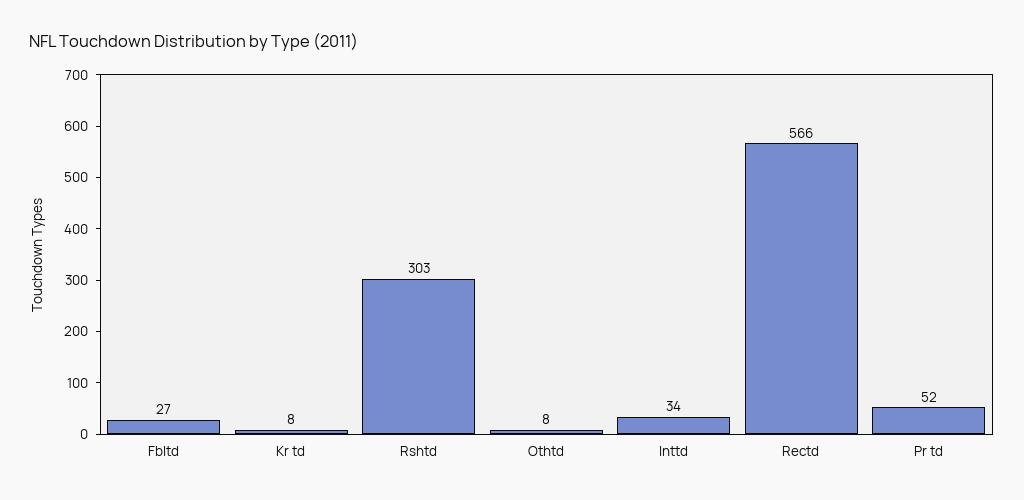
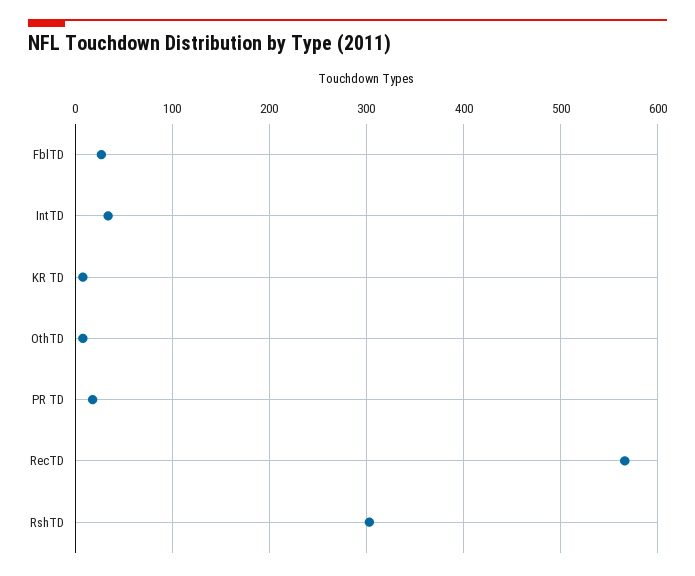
  {
    "Fbltd": 27,
    "Kr td": 8,
    "Rshtd": 303,
    "Othtd": 8,
    "Inttd": 34,
    "Rectd": 566,
-   "Pr td": 52
+   "Pr td": 20
  }

